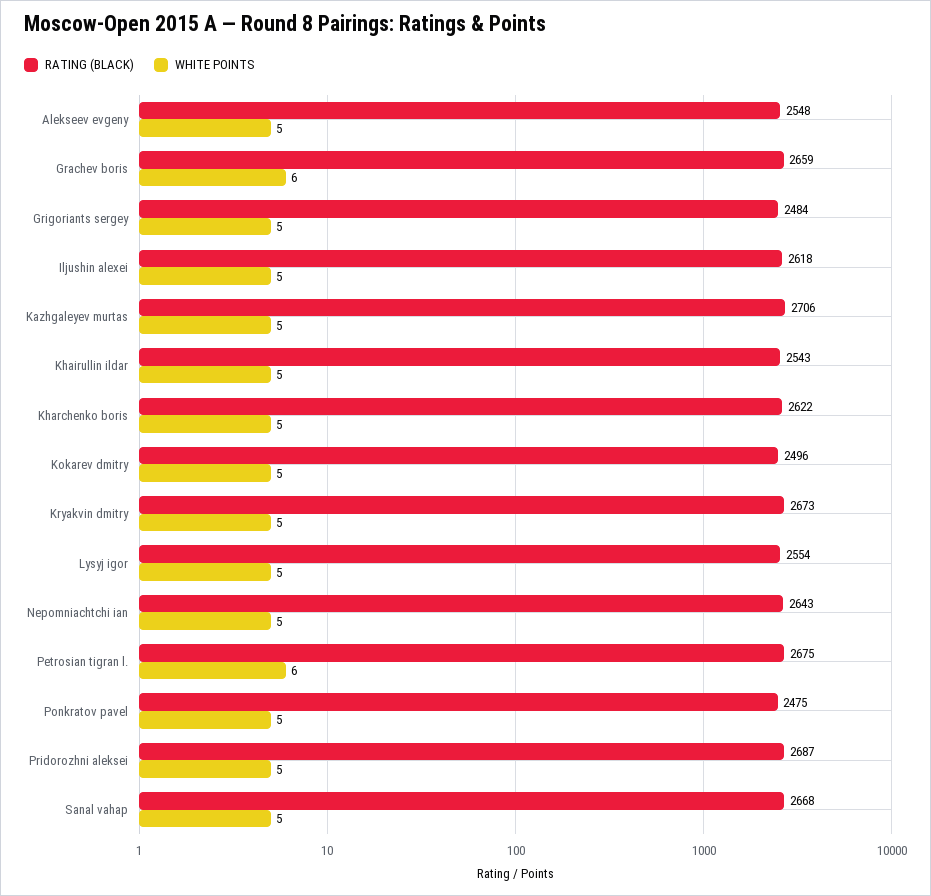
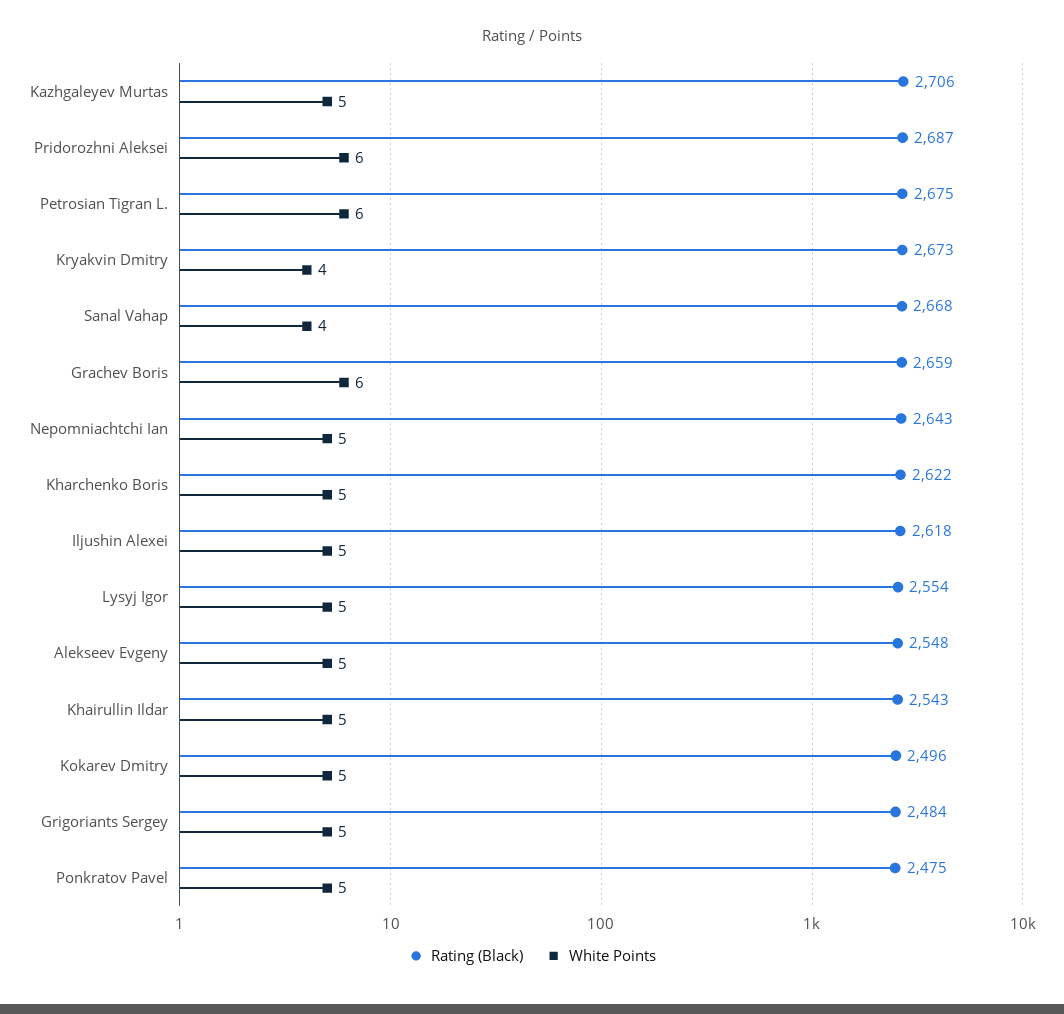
  {
    "RATING (BLACK)": {
      "Alekseev evgeny": 2548,
      "Grachev boris": 2659,
      "Grigoriants sergey": 2484,
      "Iljushin alexei": 2618,
      "Kazhgaleyev murtas": 2706,
      "Khairullin ildar": 2543,
      "Kharchenko boris": 2622,
      "Kokarev dmitry": 2496,
      "Kryakvin dmitry": 2673,
      "Lysyj igor": 2554,
      "Nepomniachtchi ian": 2643,
      "Petrosian tigran l.": 2675,
      "Ponkratov pavel": 2475,
      "Pridorozhni aleksei": 2687,
      "Sanal vahap": 2668
    },
    "WHITE POINTS": {
      "Alekseev evgeny": 5,
      "Grachev boris": 6,
      "Grigoriants sergey": 5,
      "Iljushin alexei": 5,
      "Kazhgaleyev murtas": 5,
      "Khairullin ildar": 5,
      "Kharchenko boris": 5,
      "Kokarev dmitry": 5,
-     "Kryakvin dmitry": 5,
+     "Kryakvin dmitry": 4,
      "Lysyj igor": 5,
      "Nepomniachtchi ian": 5,
      "Petrosian tigran l.": 6,
      "Ponkratov pavel": 5,
-     "Pridorozhni aleksei": 5,
+     "Pridorozhni aleksei": 6,
-     "Sanal vahap": 5
+     "Sanal vahap": 4
    }
  }

